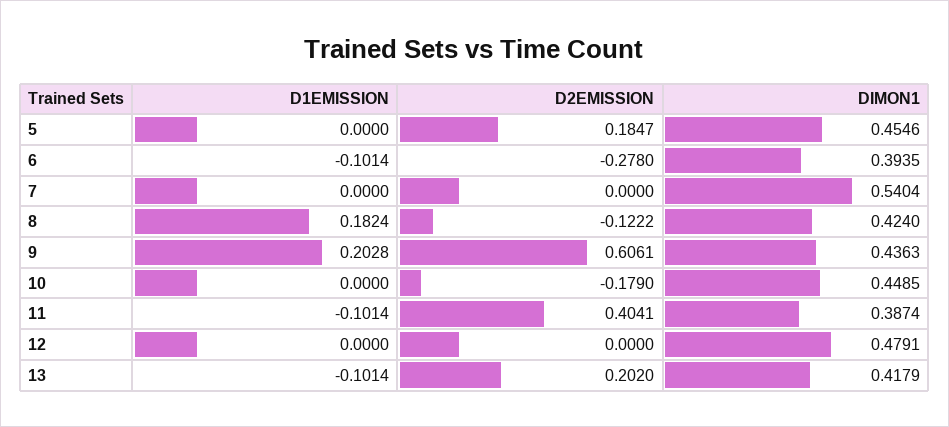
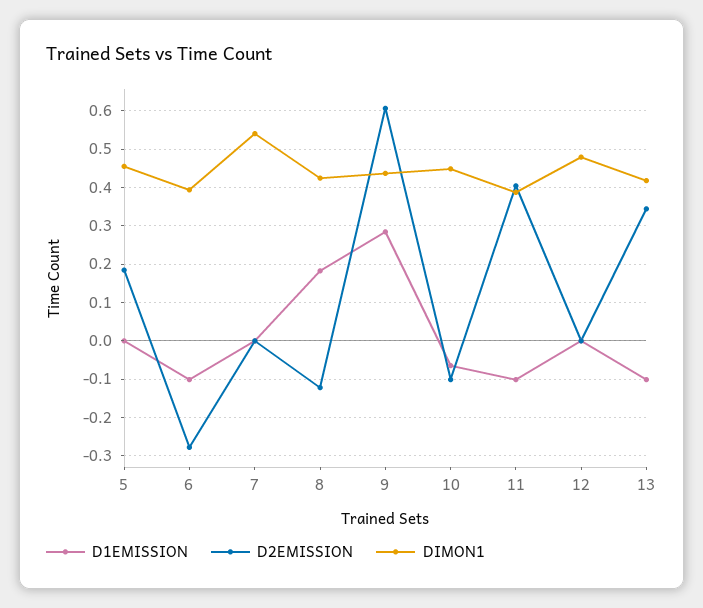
  {
    "D1EMISSION": {
      "5": 0,
      "6": -0.1014,
      "7": 0,
      "8": 0.1824,
-     "9": 0.2028,
+     "9": 0.28,
-     "10": 0,
+     "10": -0.06,
      "11": -0.1014,
      "12": 0,
      "13": -0.1014
    },
    "D2EMISSION": {
      "5": 0.1847,
      "6": -0.278,
      "7": 0,
      "8": -0.1222,
      "9": 0.6061,
-     "10": -0.179,
+     "10": -0.1,
      "11": 0.4041,
      "12": 0,
-     "13": 0.202
+     "13": 0.34
    },
    "DIMON1": {
      "5": 0.4546,
      "6": 0.3935,
      "7": 0.5404,
      "8": 0.424,
      "9": 0.4363,
      "10": 0.4485,
      "11": 0.3874,
      "12": 0.4791,
      "13": 0.4179
    }
  }

